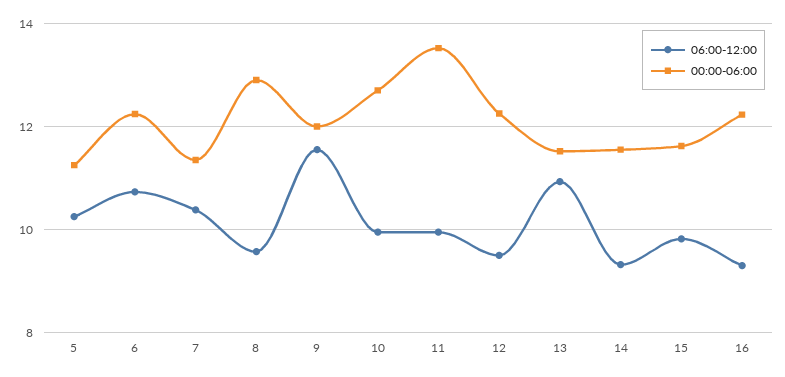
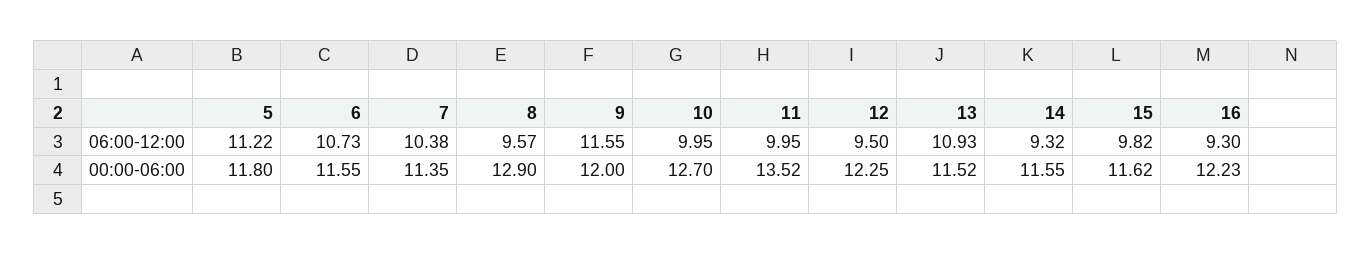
  {
    "06:00-12:00": {
-     "5": 10.2,
+     "5": 11.22,
      "6": 10.73,
      "7": 10.38,
      "8": 9.57,
      "9": 11.55,
      "10": 9.95,
      "11": 9.95,
      "12": 9.5,
      "13": 10.93,
      "14": 9.32,
      "15": 9.82,
      "16": 9.3
    },
    "00:00-06:00": {
-     "5": 11.2,
+     "5": 11.8,
-     "6": 12.2,
+     "6": 11.55,
      "7": 11.35,
      "8": 12.9,
      "9": 12,
      "10": 12.7,
      "11": 13.52,
      "12": 12.25,
      "13": 11.52,
      "14": 11.55,
      "15": 11.62,
      "16": 12.23
    }
  }

